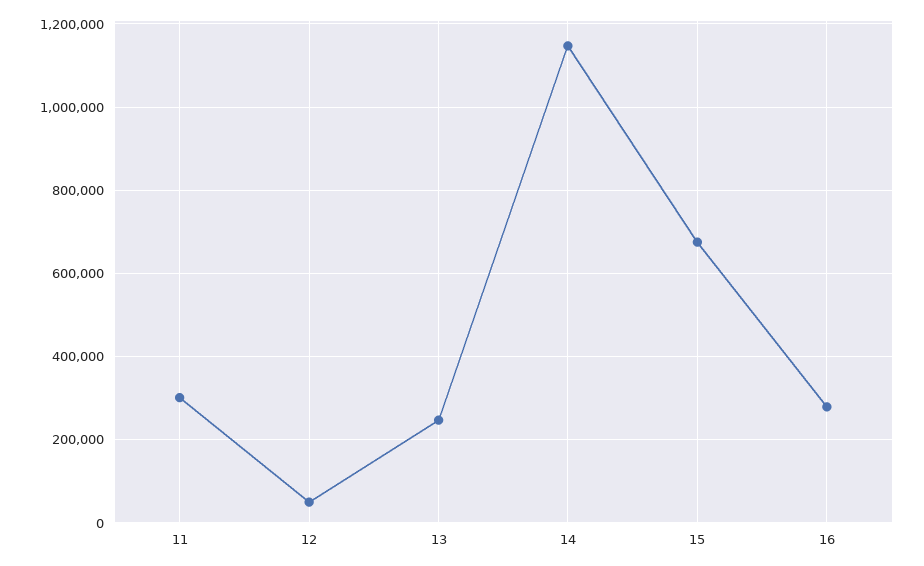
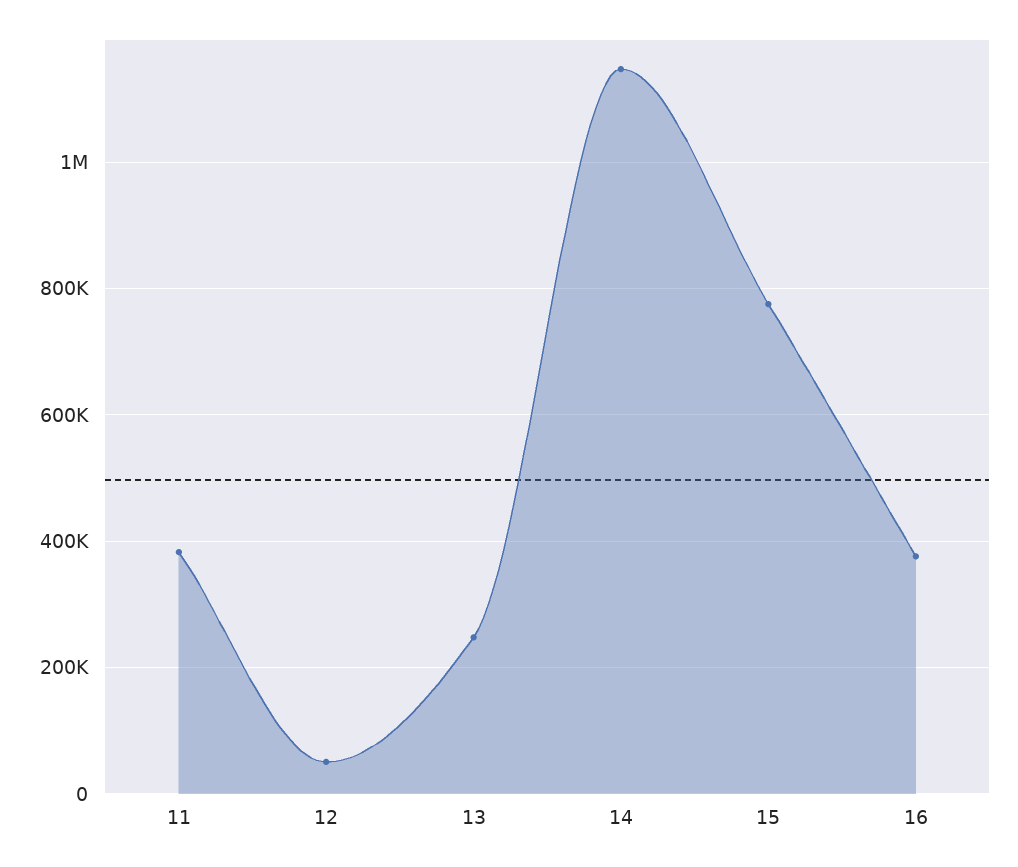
  {
-   "11": 300000,
+   "11": 380000,
    "12": 60000,
    "13": 240000,
    "14": 1140000,
-   "15": 680000,
+   "15": 780000,
-   "16": 280000
+   "16": 380000
  }

